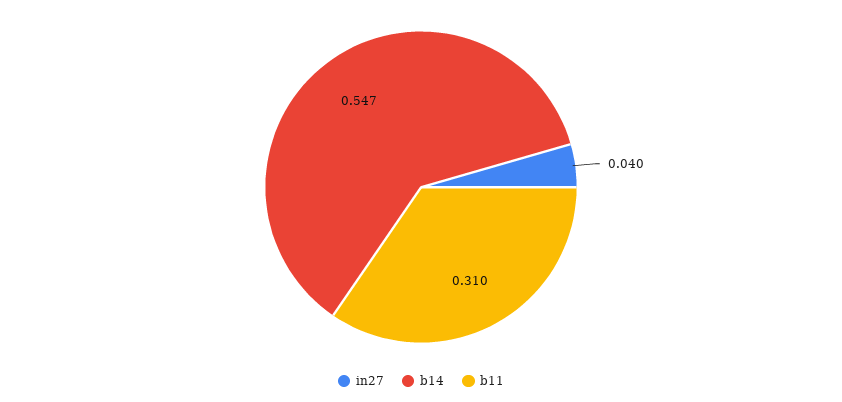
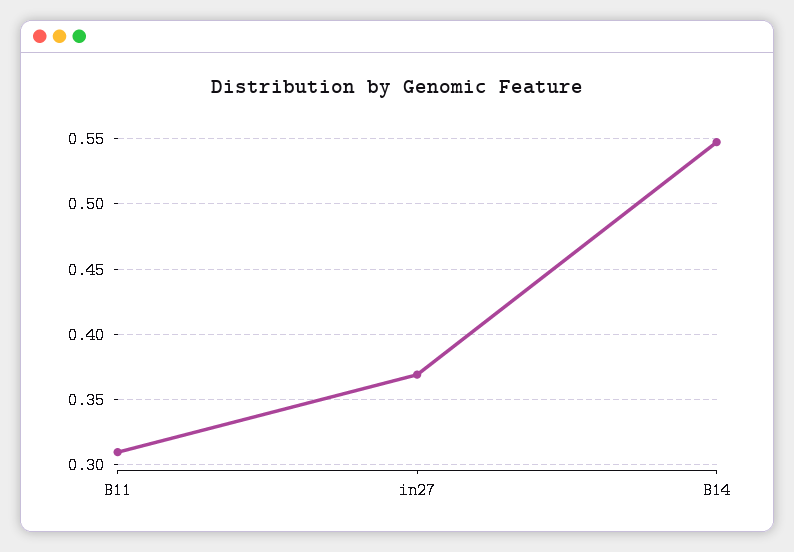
  {
-   "in27": 0.04,
+   "in27": 0.37,
    "b14": 0.547,
    "b11": 0.31
  }

